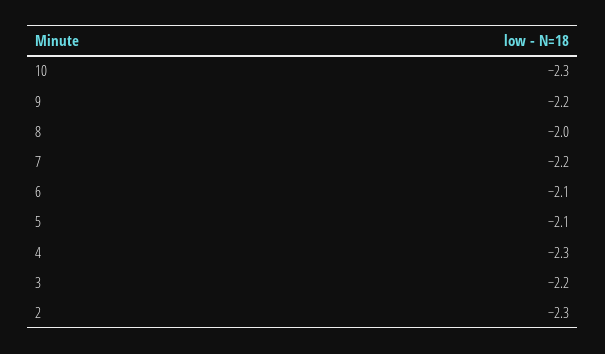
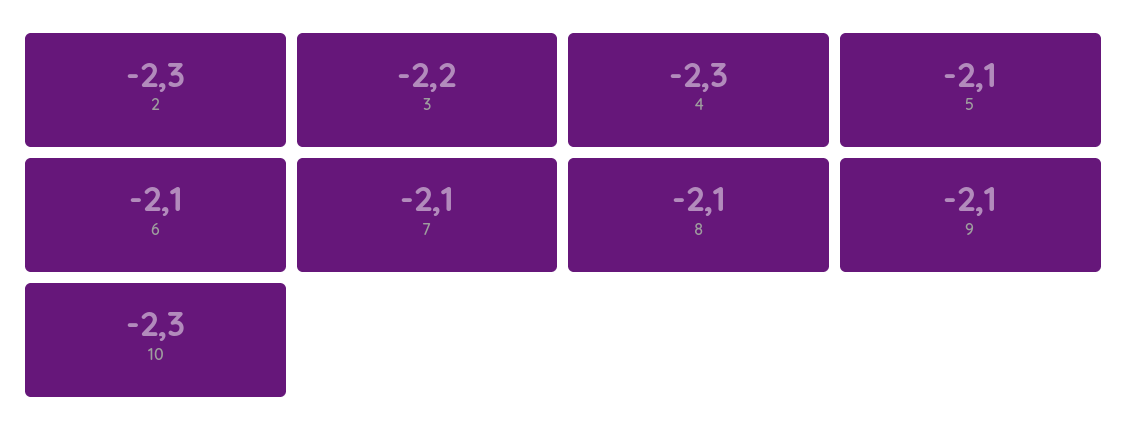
  {
    "10": -2.3,
-   "9": -2.2,
+   "9": -2.1,
-   "8": -2,
+   "8": -2.1,
-   "7": -2.2,
+   "7": -2.1,
    "6": -2.1,
    "5": -2.1,
    "4": -2.3,
    "3": -2.2,
    "2": -2.3
  }

